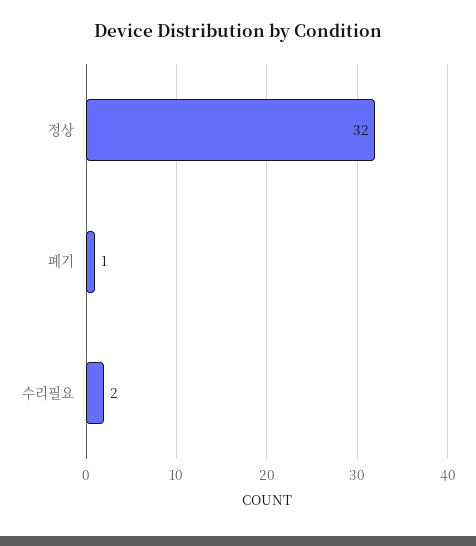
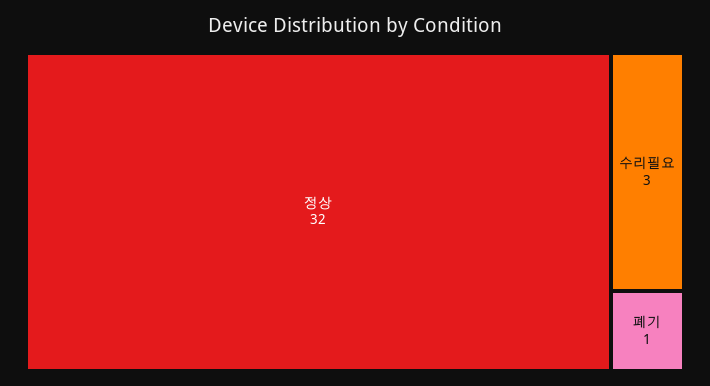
  {
    "정상": 32,
    "폐기": 1,
-   "수리필요": 2
+   "수리필요": 3
  }

